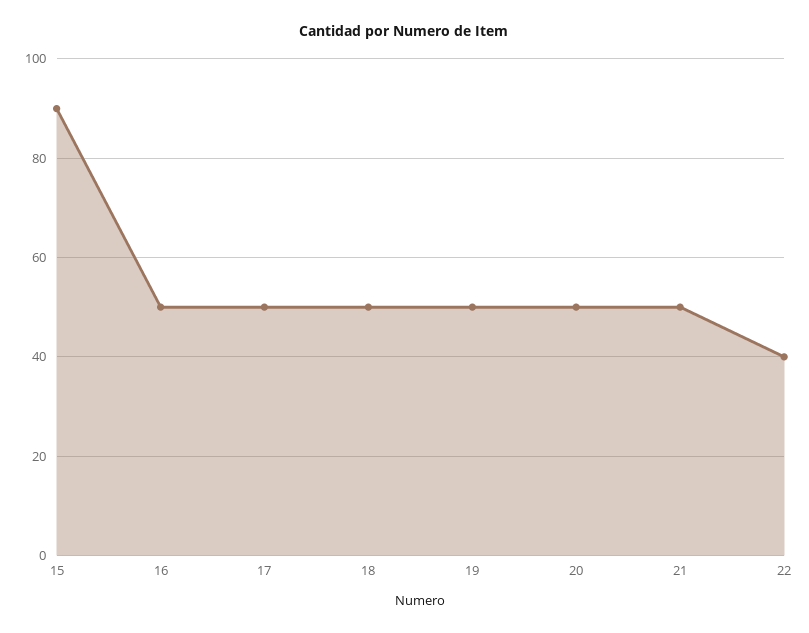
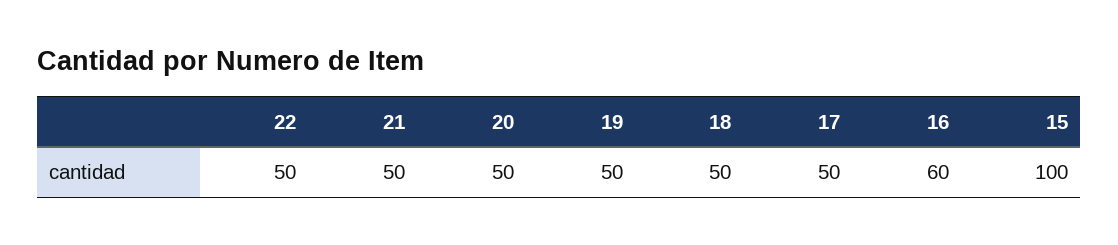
  {
-   "15": 90,
+   "15": 100,
-   "16": 50,
+   "16": 60,
    "17": 50,
    "18": 50,
    "19": 50,
    "20": 50,
    "21": 50,
-   "22": 40
+   "22": 50
  }

